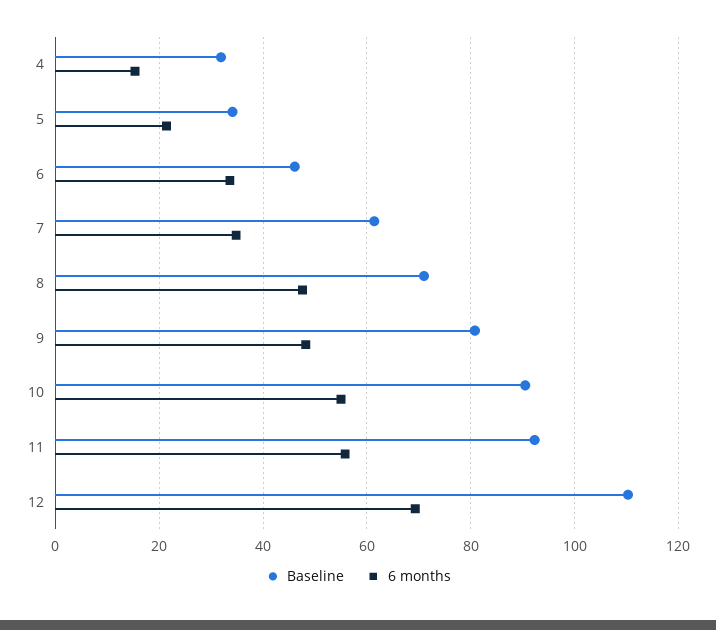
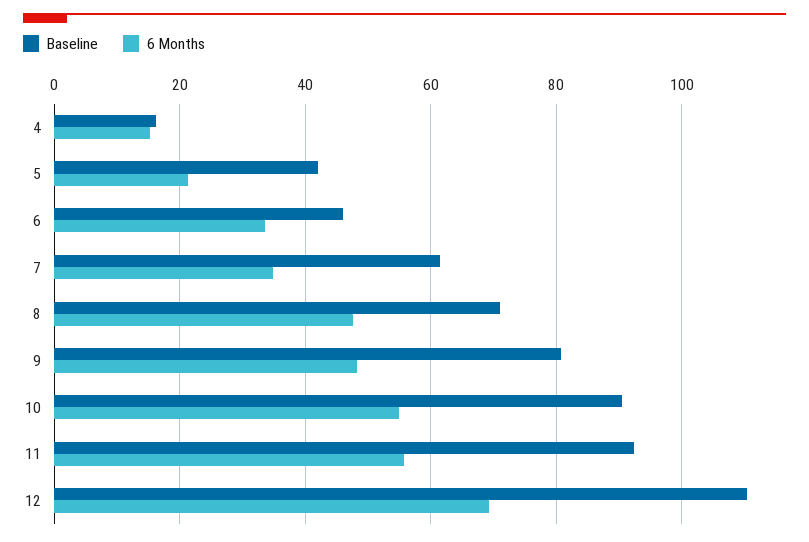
  {
    "Baseline": {
-     "4": 32,
+     "4": 16,
-     "5": 34,
+     "5": 42,
      "6": 46,
      "7": 62,
      "8": 72,
      "9": 80,
      "10": 90,
      "11": 92,
      "12": 110
    },
    "6 months": {
      "4": 16,
      "5": 22,
      "6": 34,
      "7": 34,
      "8": 48,
      "9": 48,
      "10": 56,
      "11": 56,
      "12": 70
    }
  }

